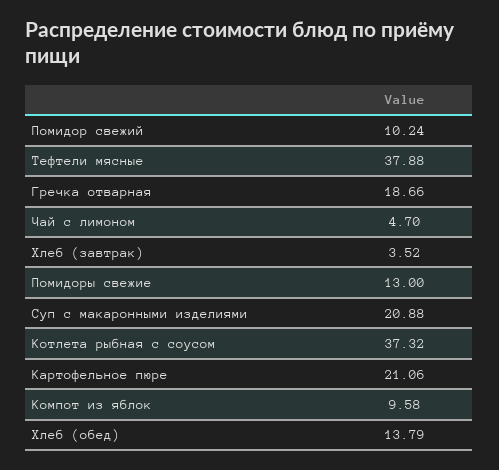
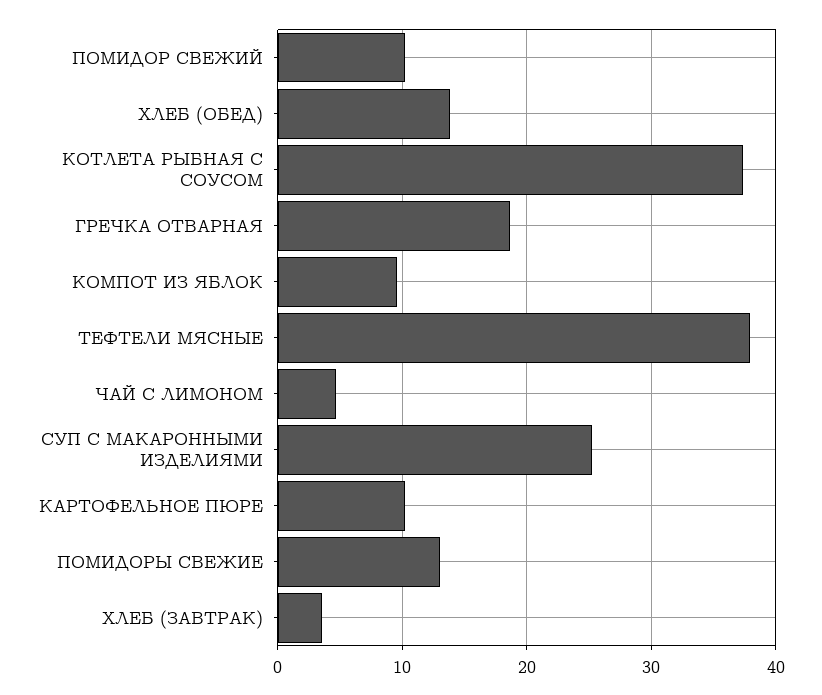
  {
    "Помидор свежий": 10.24,
    "Тефтели мясные": 37.88,
    "Гречка отварная": 18.66,
    "Чай с лимоном": 4.7,
    "Хлеб (завтрак)": 3.52,
    "Помидоры свежие": 13,
-   "Суп с макаронными изделиями": 20.88,
+   "Суп с макаронными изделиями": 25,
    "Котлета рыбная с соусом": 37.32,
-   "Картофельное пюре": 21.06,
+   "Картофельное пюре": 10,
    "Компот из яблок": 9.58,
    "Хлеб (обед)": 13.79
  }

